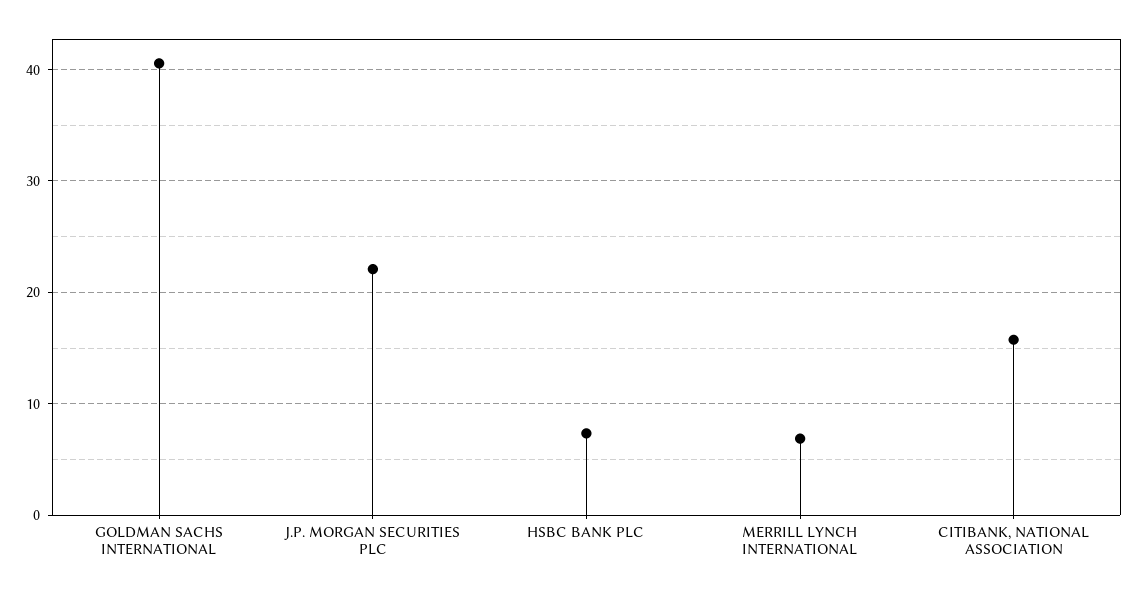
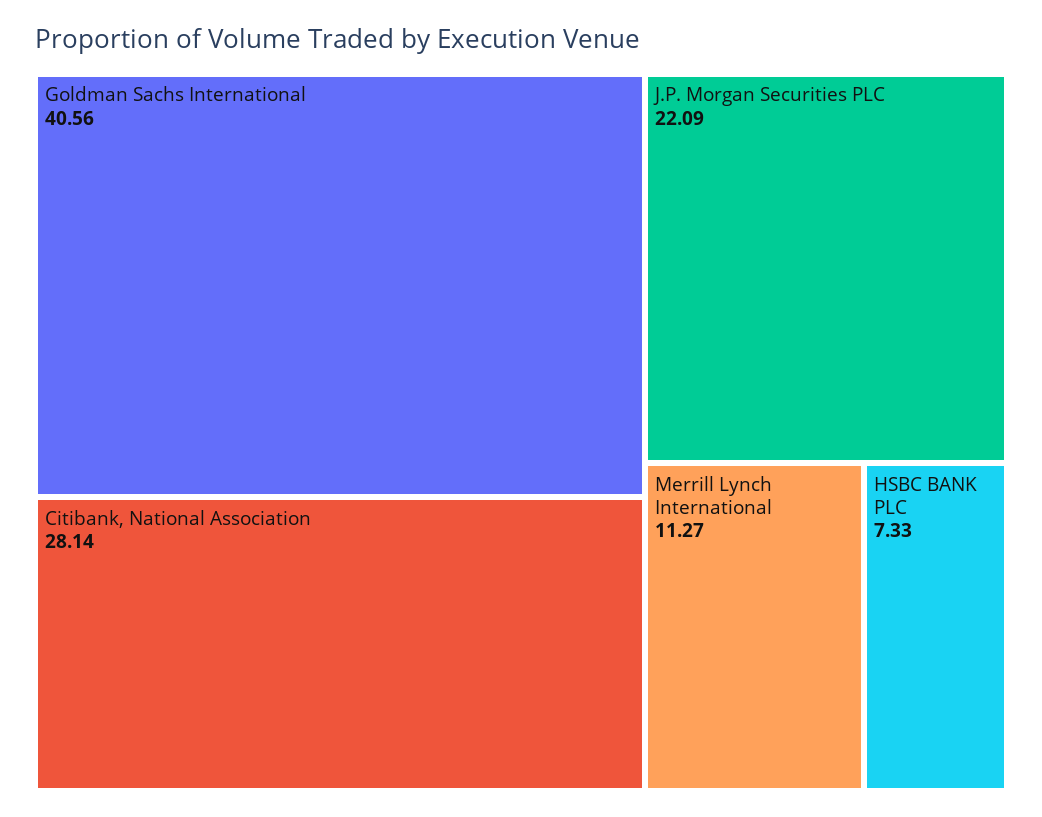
  {
    "GOLDMAN SACHS INTERNATIONAL": 40.56,
    "J.P. MORGAN SECURITIES PLC": 22.09,
    "HSBC BANK PLC": 7.33,
-   "MERRILL LYNCH INTERNATIONAL": 7,
+   "MERRILL LYNCH INTERNATIONAL": 11.27,
-   "CITIBANK, NATIONAL ASSOCIATION": 16
+   "CITIBANK, NATIONAL ASSOCIATION": 28.14
  }

